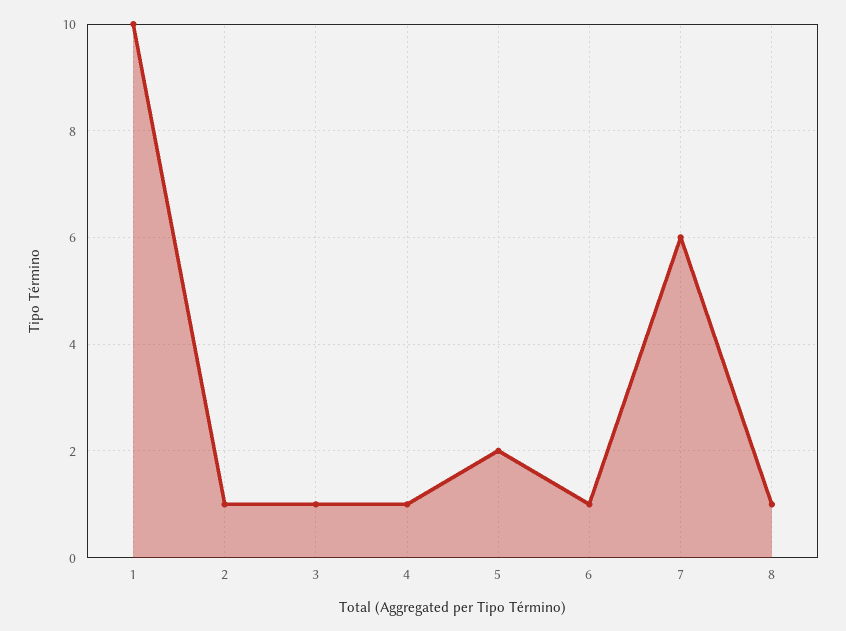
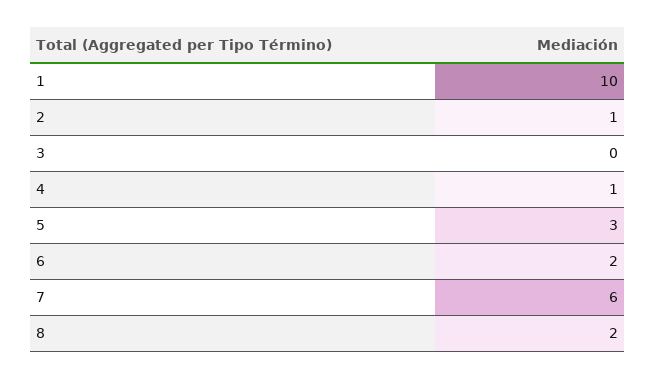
  {
    "1": 10,
    "2": 1,
-   "3": 1,
+   "3": 0,
    "4": 1,
-   "5": 2,
+   "5": 3,
-   "6": 1,
+   "6": 2,
    "7": 6,
-   "8": 1
+   "8": 2
  }

